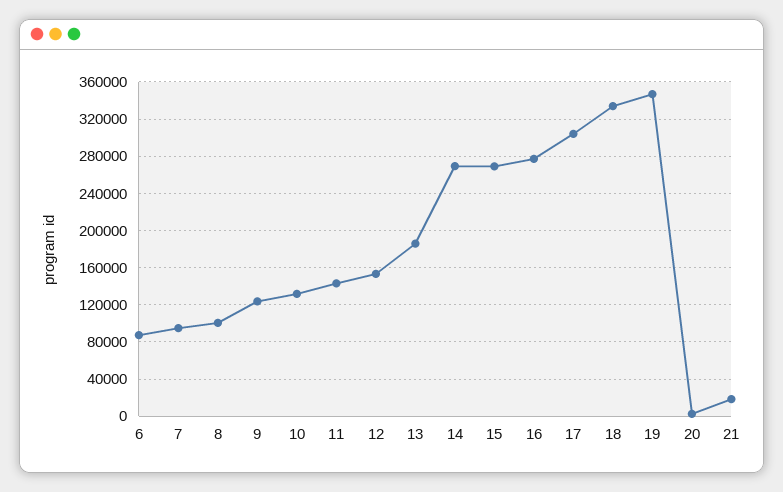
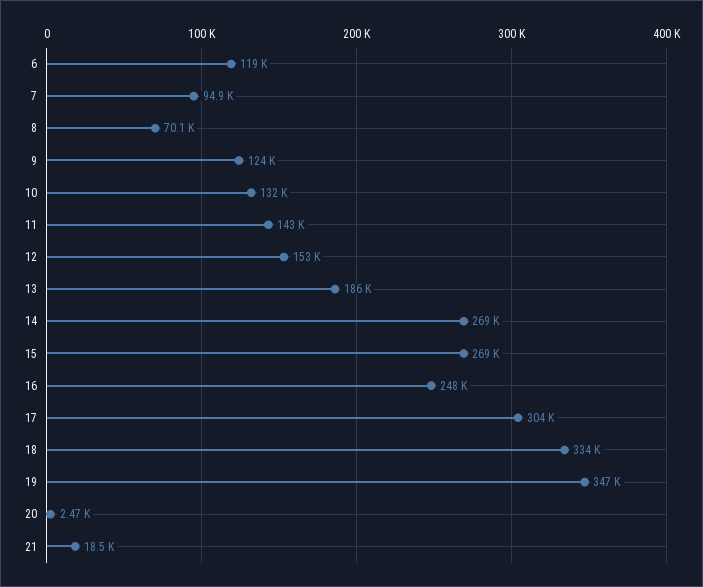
  {
-   "6": 90000,
+   "6": 119000,
    "7": 94900,
-   "8": 100000,
+   "8": 70100,
    "9": 124000,
    "10": 132000,
    "11": 143000,
    "12": 153000,
    "13": 186000,
    "14": 269000,
    "15": 269000,
-   "16": 280000,
+   "16": 248000,
    "17": 304000,
    "18": 334000,
    "19": 347000,
    "20": 2470,
    "21": 18500
  }

